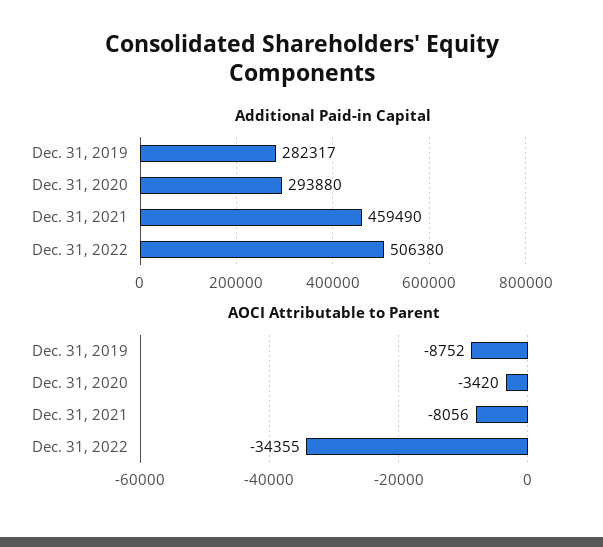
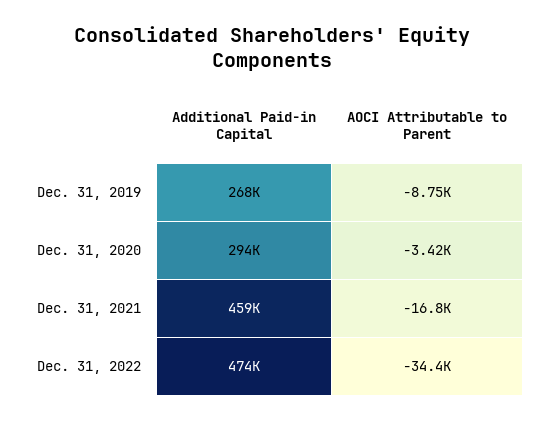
  {
    "Additional Paid-in Capital": {
-     "Dec. 31, 2019": 282317,
+     "Dec. 31, 2019": 268000,
      "Dec. 31, 2020": 293880,
      "Dec. 31, 2021": 459490,
-     "Dec. 31, 2022": 506380
+     "Dec. 31, 2022": 474000
    },
    "AOCI Attributable to Parent": {
      "Dec. 31, 2019": -8752,
      "Dec. 31, 2020": -3420,
-     "Dec. 31, 2021": -8056,
+     "Dec. 31, 2021": -16800,
      "Dec. 31, 2022": -34355
    }
  }

